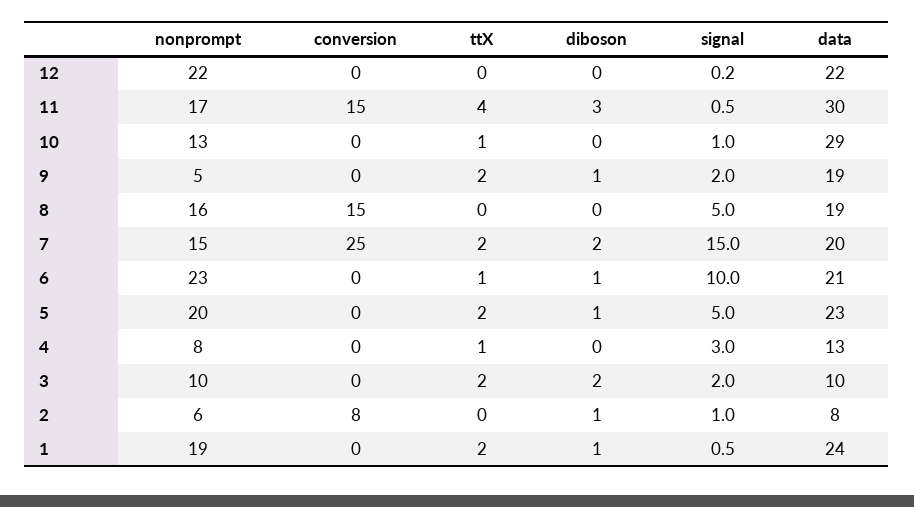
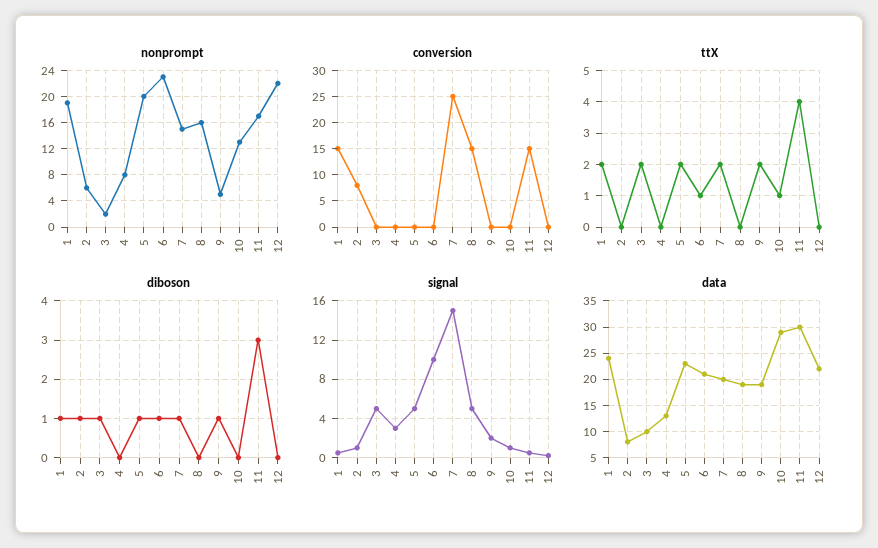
  {
    "nonprompt": {
      "12": 22,
      "11": 17,
      "10": 13,
      "9": 5,
      "8": 16,
      "7": 15,
      "6": 23,
      "5": 20,
      "4": 8,
-     "3": 10,
+     "3": 2,
      "2": 6,
      "1": 19
    },
    "conversion": {
      "12": 0,
      "11": 15,
      "10": 0,
      "9": 0,
      "8": 15,
      "7": 25,
      "6": 0,
      "5": 0,
      "4": 0,
      "3": 0,
      "2": 8,
-     "1": 0
+     "1": 15
    },
    "ttX": {
      "12": 0,
      "11": 4,
      "10": 1,
      "9": 2,
      "8": 0,
      "7": 2,
      "6": 1,
      "5": 2,
-     "4": 1,
+     "4": 0,
      "3": 2,
      "2": 0,
      "1": 2
    },
    "diboson": {
      "12": 0,
      "11": 3,
      "10": 0,
      "9": 1,
      "8": 0,
-     "7": 2,
+     "7": 1,
      "6": 1,
      "5": 1,
      "4": 0,
-     "3": 2,
+     "3": 1,
      "2": 1,
      "1": 1
    },
    "signal": {
      "12": 0.2,
      "11": 0.5,
      "10": 1,
      "9": 2,
      "8": 5,
      "7": 15,
      "6": 10,
      "5": 5,
      "4": 3,
-     "3": 2,
+     "3": 5,
      "2": 1,
      "1": 0.5
    },
    "data": {
      "12": 22,
      "11": 30,
      "10": 29,
      "9": 19,
      "8": 19,
      "7": 20,
      "6": 21,
      "5": 23,
      "4": 13,
      "3": 10,
      "2": 8,
      "1": 24
    }
  }

